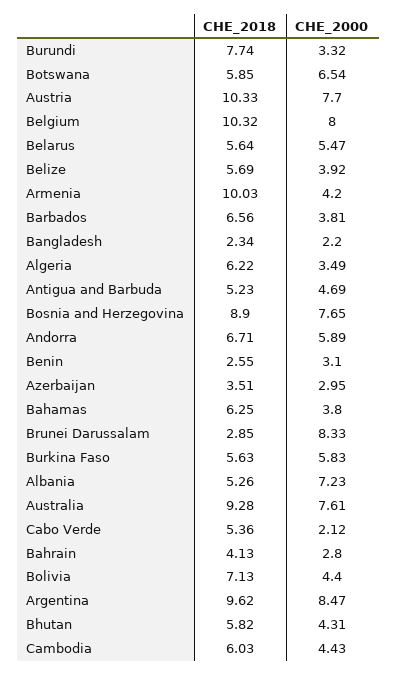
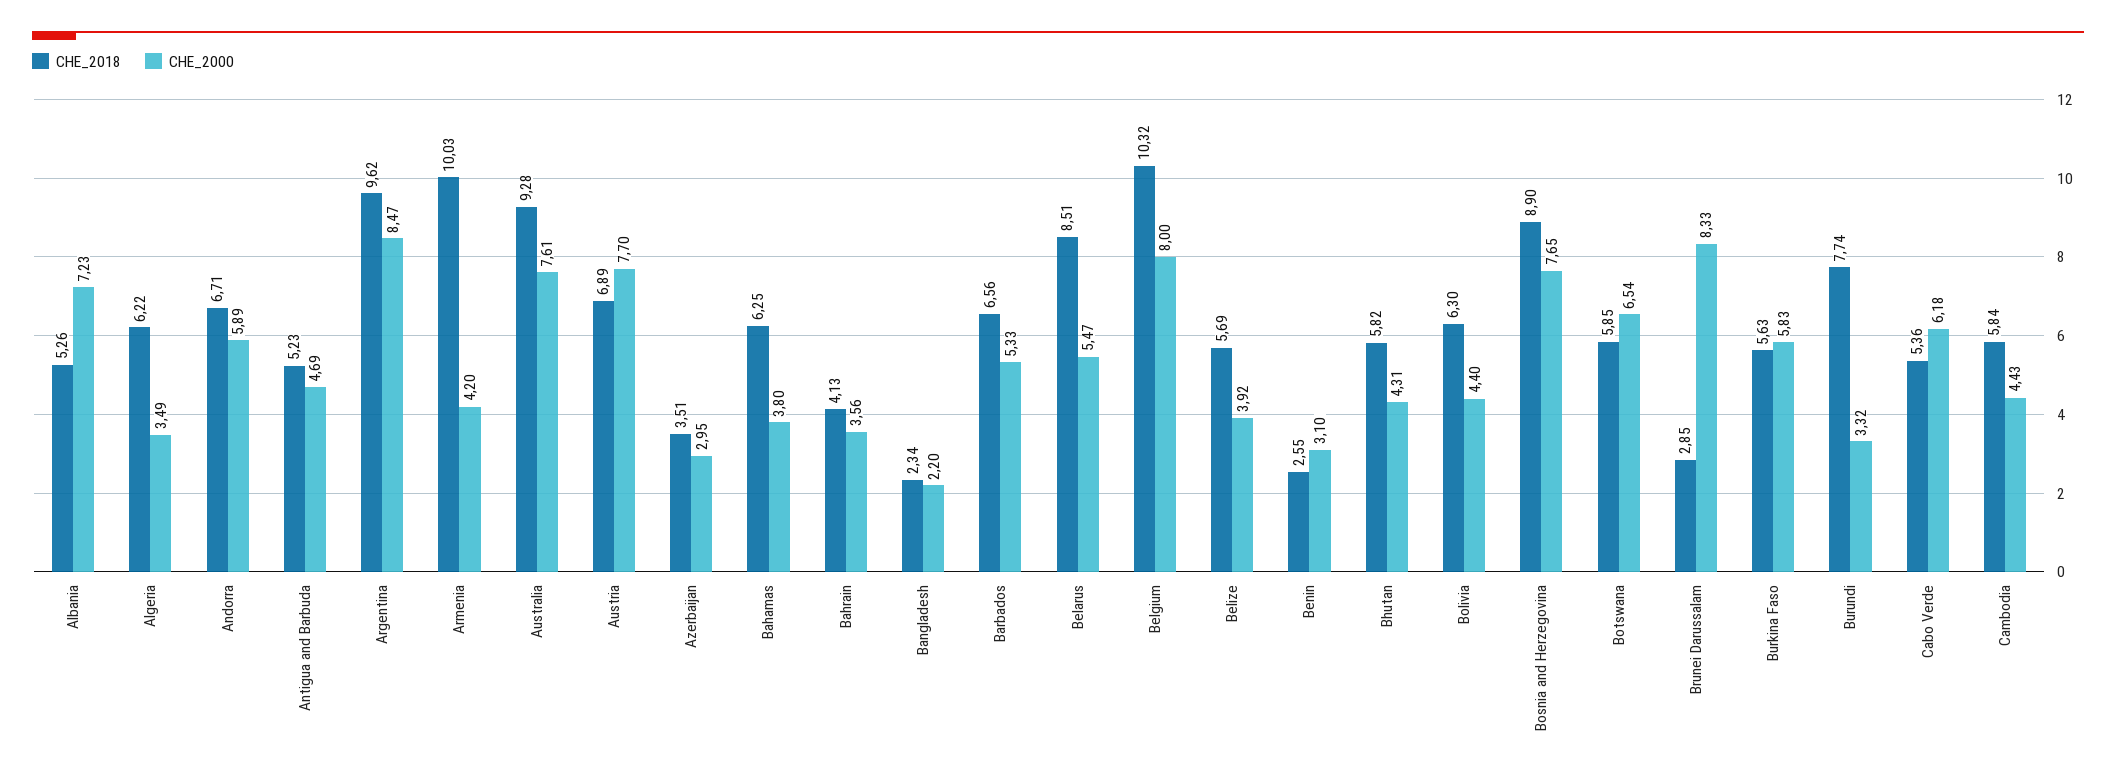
  {
    "CHE_2018": {
      "Burundi": 7.74,
      "Botswana": 5.85,
-     "Austria": 10.33,
+     "Austria": 6.89,
      "Belgium": 10.32,
-     "Belarus": 5.64,
+     "Belarus": 8.51,
      "Belize": 5.69,
      "Armenia": 10.03,
      "Barbados": 6.56,
      "Bangladesh": 2.34,
      "Algeria": 6.22,
      "Antigua and Barbuda": 5.23,
      "Bosnia and Herzegovina": 8.9,
      "Andorra": 6.71,
      "Benin": 2.55,
      "Azerbaijan": 3.51,
      "Bahamas": 6.25,
      "Brunei Darussalam": 2.85,
      "Burkina Faso": 5.63,
      "Albania": 5.26,
      "Australia": 9.28,
      "Cabo Verde": 5.36,
      "Bahrain": 4.13,
-     "Bolivia": 7.13,
+     "Bolivia": 6.3,
      "Argentina": 9.62,
      "Bhutan": 5.82,
-     "Cambodia": 6.03
+     "Cambodia": 5.84
    },
    "CHE_2000": {
      "Burundi": 3.32,
      "Botswana": 6.54,
      "Austria": 7.7,
      "Belgium": 8,
      "Belarus": 5.47,
      "Belize": 3.92,
      "Armenia": 4.2,
-     "Barbados": 3.81,
+     "Barbados": 5.33,
      "Bangladesh": 2.2,
      "Algeria": 3.49,
      "Antigua and Barbuda": 4.69,
      "Bosnia and Herzegovina": 7.65,
      "Andorra": 5.89,
      "Benin": 3.1,
      "Azerbaijan": 2.95,
      "Bahamas": 3.8,
      "Brunei Darussalam": 8.33,
      "Burkina Faso": 5.83,
      "Albania": 7.23,
      "Australia": 7.61,
-     "Cabo Verde": 2.12,
+     "Cabo Verde": 6.18,
-     "Bahrain": 2.8,
+     "Bahrain": 3.56,
      "Bolivia": 4.4,
      "Argentina": 8.47,
      "Bhutan": 4.31,
      "Cambodia": 4.43
    }
  }

